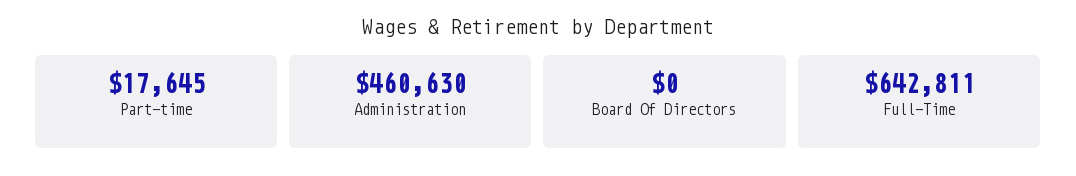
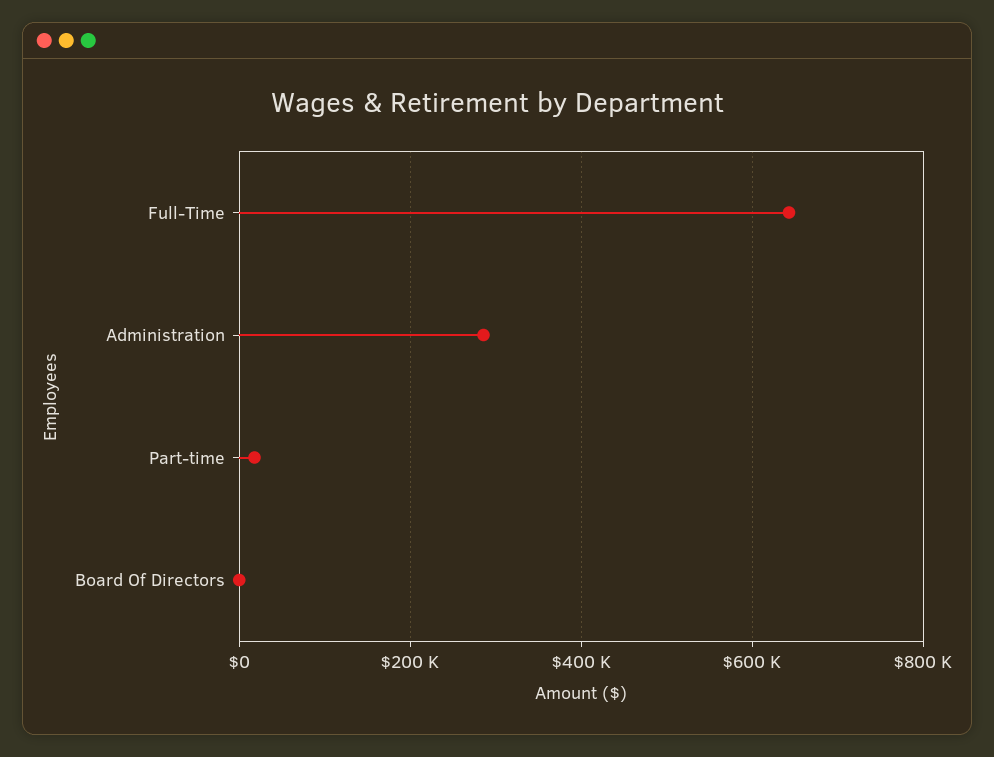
  {
    "Part-time": 17645,
-   "Administration": 460630,
+   "Administration": 280000,
    "Board Of Directors": 0,
    "Full-Time": 642811
  }

